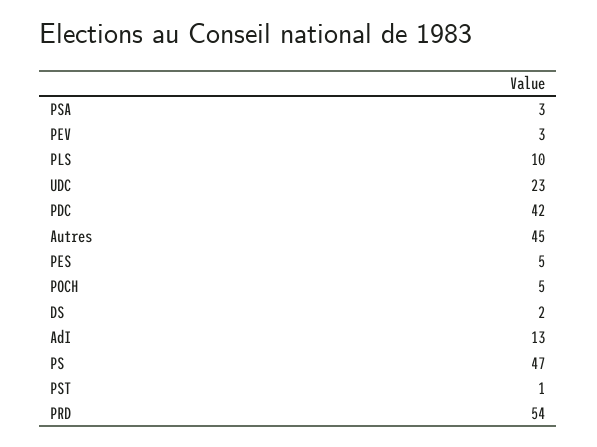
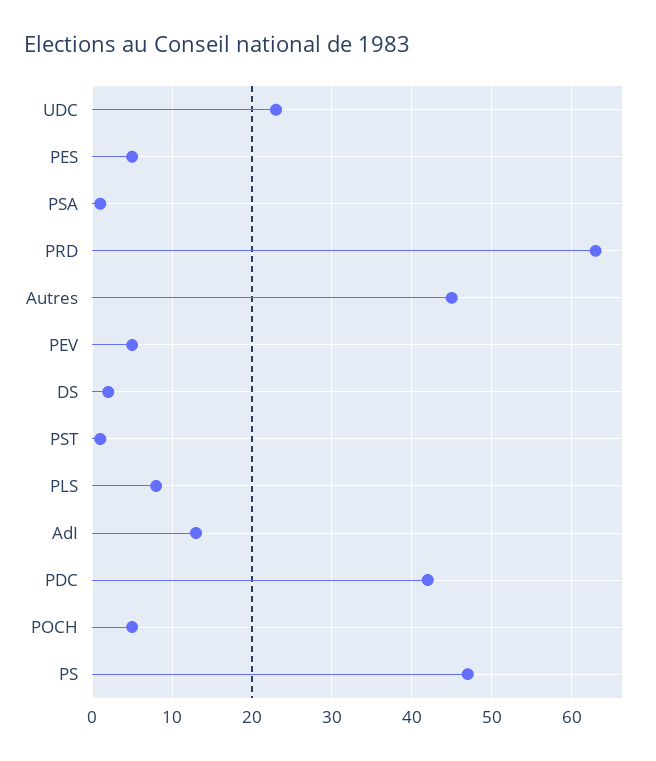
  {
-   "PSA": 3,
+   "PSA": 1,
-   "PEV": 3,
+   "PEV": 5,
-   "PLS": 10,
+   "PLS": 8,
    "UDC": 23,
    "PDC": 42,
    "Autres": 45,
    "PES": 5,
    "POCH": 5,
    "DS": 2,
    "AdI": 13,
    "PS": 47,
    "PST": 1,
-   "PRD": 54
+   "PRD": 63
  }

